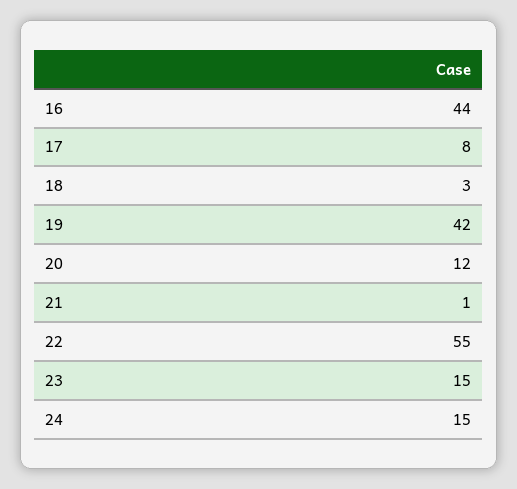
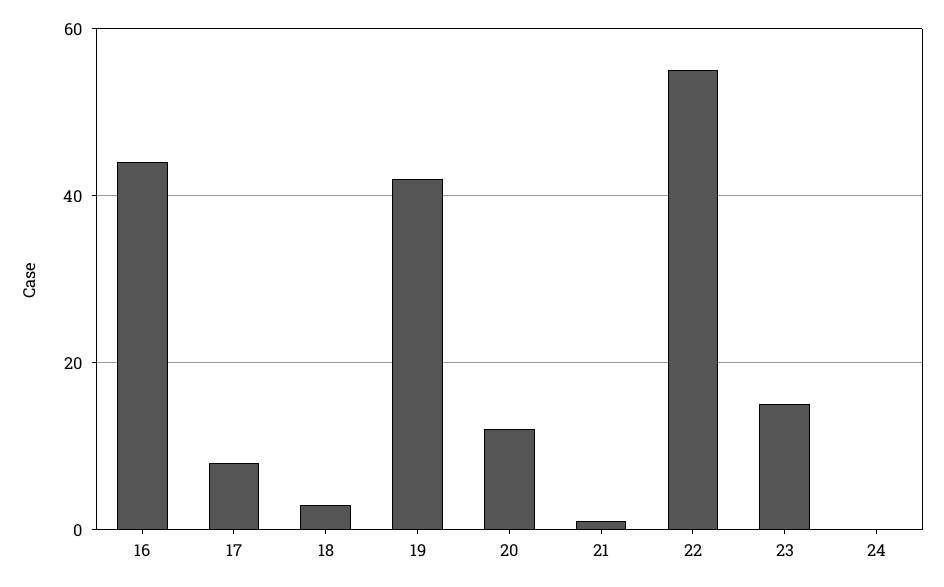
  {
    "16": 44,
    "17": 8,
    "18": 3,
    "19": 42,
    "20": 12,
    "21": 1,
    "22": 55,
    "23": 15,
-   "24": 15
+   "24": 0
  }

